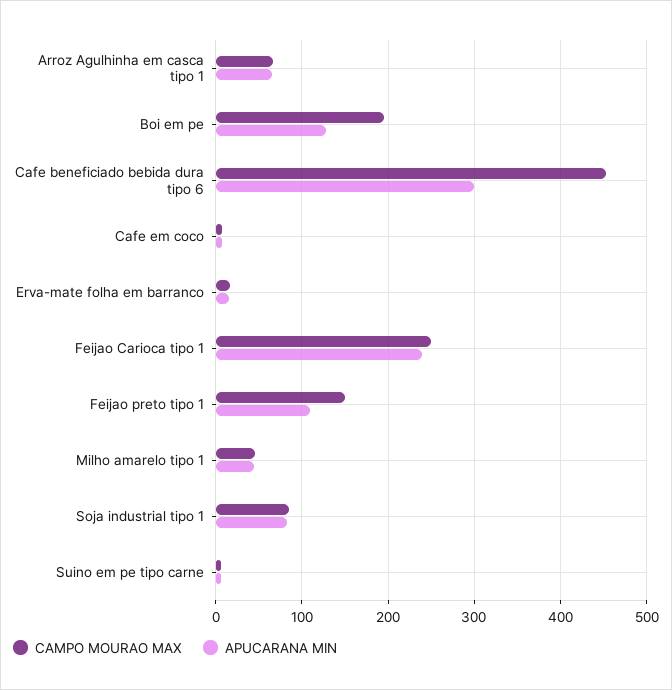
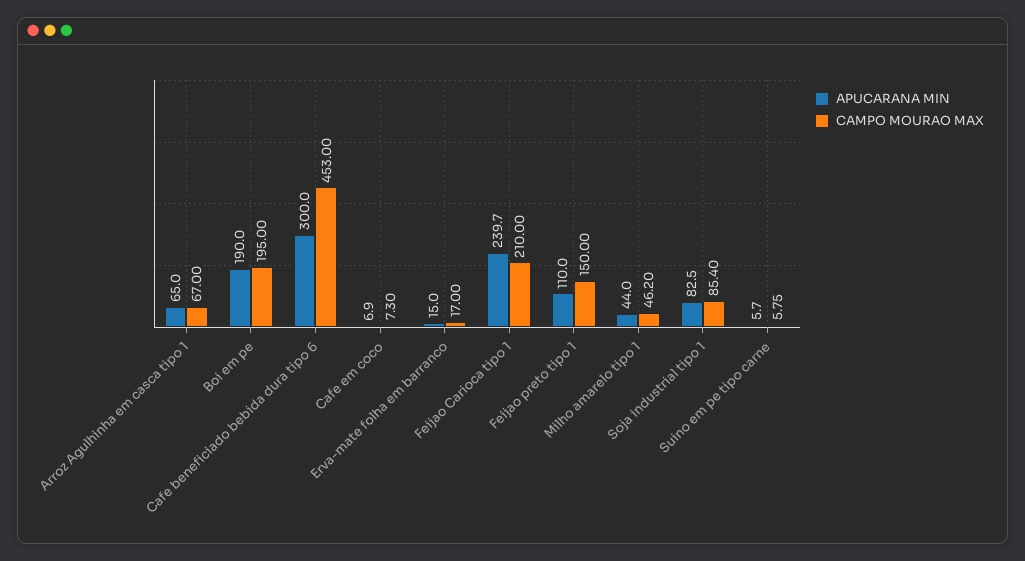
  {
    "CAMPO MOURAO MAX": {
      "Arroz Agulhinha em casca tipo 1": 67,
      "Boi em pe": 195,
      "Cafe beneficiado bebida dura tipo 6": 453,
      "Cafe em coco": 7.3,
      "Erva-mate folha em barranco": 17,
-     "Feijao Carioca tipo 1": 250,
+     "Feijao Carioca tipo 1": 210,
      "Feijao preto tipo 1": 150,
      "Milho amarelo tipo 1": 46.2,
      "Soja industrial tipo 1": 85.4,
      "Suino em pe tipo carne": 5.75
    },
    "APUCARANA MIN": {
      "Arroz Agulhinha em casca tipo 1": 65,
-     "Boi em pe": 130,
+     "Boi em pe": 190,
      "Cafe beneficiado bebida dura tipo 6": 300,
      "Cafe em coco": 6.9,
      "Erva-mate folha em barranco": 15,
      "Feijao Carioca tipo 1": 239.7,
      "Feijao preto tipo 1": 110,
      "Milho amarelo tipo 1": 44,
      "Soja industrial tipo 1": 82.5,
      "Suino em pe tipo carne": 5.7
    }
  }

